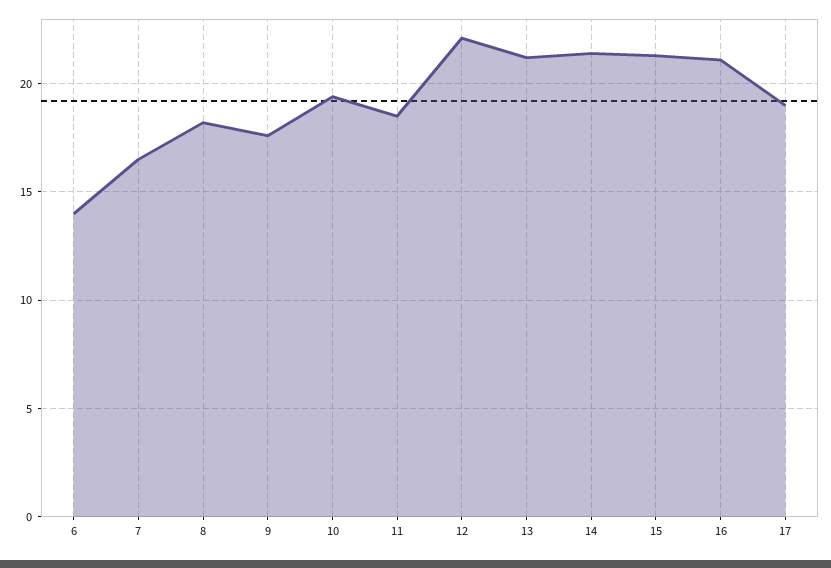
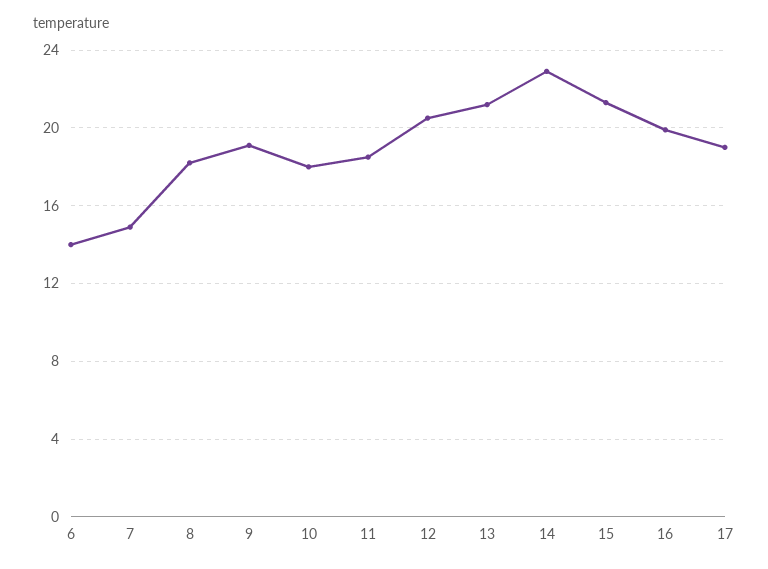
  {
    "6": 14,
-   "7": 16.5,
+   "7": 15,
    "8": 18,
-   "9": 17.5,
+   "9": 19,
-   "10": 19.5,
+   "10": 18,
    "11": 18.5,
-   "12": 22,
+   "12": 20.5,
    "13": 21,
-   "14": 21.5,
+   "14": 23,
    "15": 21.5,
-   "16": 21,
+   "16": 20,
    "17": 19
  }

